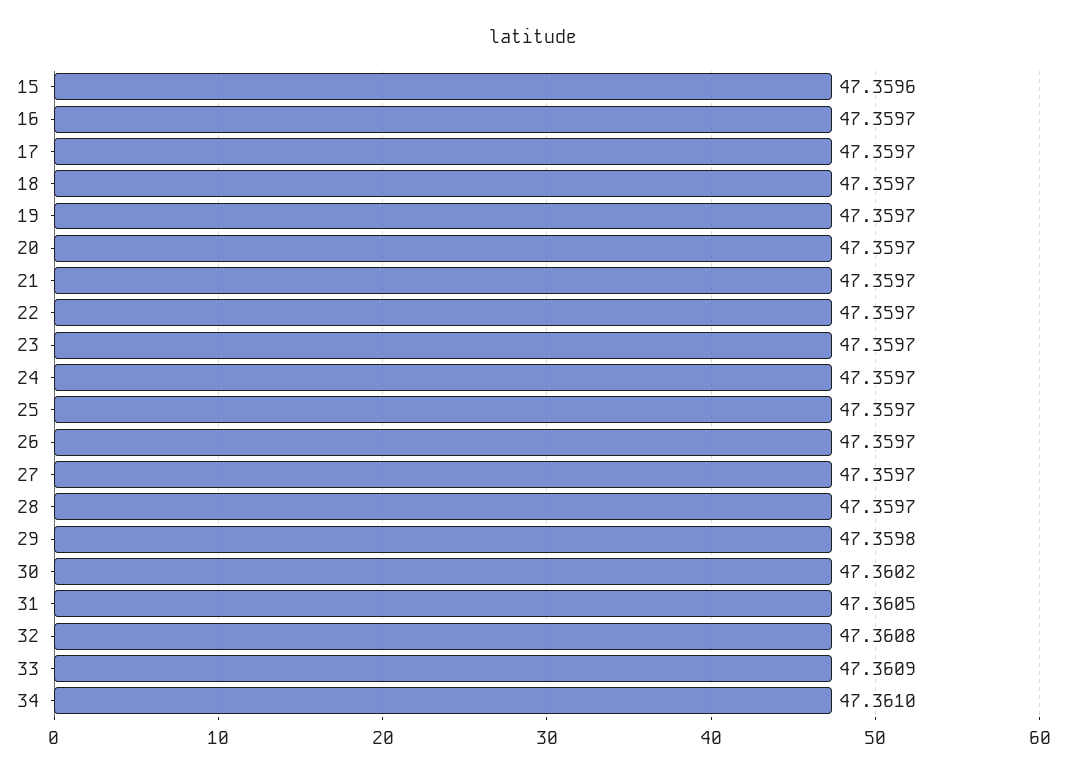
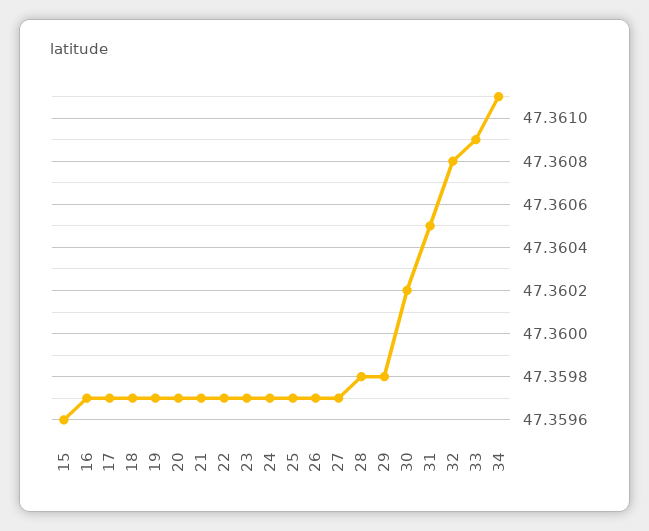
  {
    "15": 47.3596,
    "16": 47.3597,
    "17": 47.3597,
    "18": 47.3597,
    "19": 47.3597,
    "20": 47.3597,
    "21": 47.3597,
    "22": 47.3597,
    "23": 47.3597,
    "24": 47.3597,
    "25": 47.3597,
    "26": 47.3597,
    "27": 47.3597,
-   "28": 47.3597,
+   "28": 47.3598,
    "29": 47.3598,
    "30": 47.3602,
    "31": 47.3605,
    "32": 47.3608,
    "33": 47.3609,
-   "34": 47.361
+   "34": 47.3611
  }

